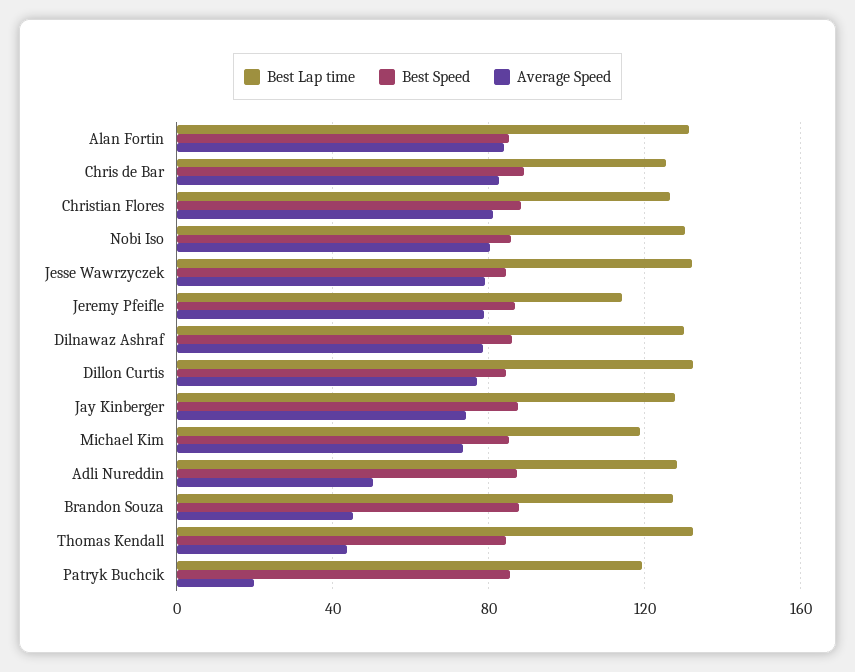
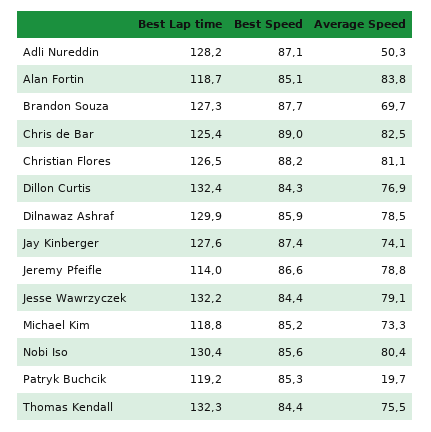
  {
    "Best Lap time": {
-     "Alan Fortin": 130,
+     "Alan Fortin": 118.7,
      "Chris de Bar": 125.4,
      "Christian Flores": 126.5,
      "Nobi Iso": 130.4,
      "Jesse Wawrzyczek": 132.2,
      "Jeremy Pfeifle": 114,
      "Dilnawaz Ashraf": 129.9,
      "Dillon Curtis": 132.4,
      "Jay Kinberger": 127.6,
      "Michael Kim": 118.8,
      "Adli Nureddin": 128.2,
      "Brandon Souza": 127.3,
      "Thomas Kendall": 132.3,
      "Patryk Buchcik": 119.2
    },
    "Best Speed": {
      "Alan Fortin": 85.1,
      "Chris de Bar": 89,
      "Christian Flores": 88.2,
      "Nobi Iso": 85.6,
      "Jesse Wawrzyczek": 84.4,
      "Jeremy Pfeifle": 86.6,
      "Dilnawaz Ashraf": 85.9,
      "Dillon Curtis": 84.3,
      "Jay Kinberger": 87.4,
      "Michael Kim": 85.2,
      "Adli Nureddin": 87.1,
      "Brandon Souza": 87.7,
      "Thomas Kendall": 84.4,
      "Patryk Buchcik": 85.3
    },
    "Average Speed": {
      "Alan Fortin": 83.8,
      "Chris de Bar": 82.5,
      "Christian Flores": 81.1,
      "Nobi Iso": 80.4,
      "Jesse Wawrzyczek": 79.1,
      "Jeremy Pfeifle": 78.8,
      "Dilnawaz Ashraf": 78.5,
      "Dillon Curtis": 76.9,
      "Jay Kinberger": 74.1,
      "Michael Kim": 73.3,
      "Adli Nureddin": 50.3,
-     "Brandon Souza": 45,
+     "Brandon Souza": 69.7,
-     "Thomas Kendall": 45,
+     "Thomas Kendall": 75.5,
      "Patryk Buchcik": 19.7
    }
  }

